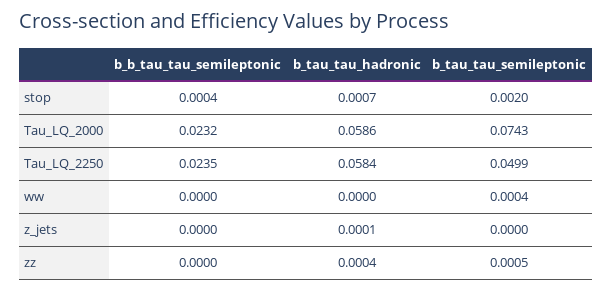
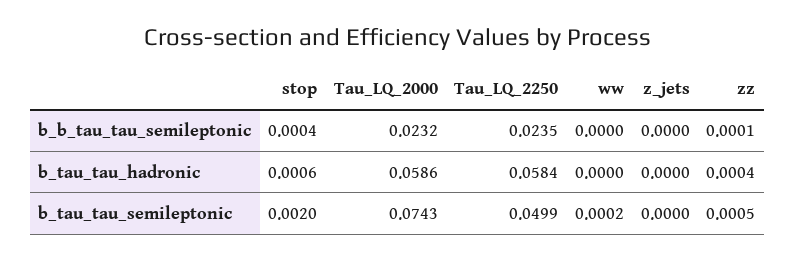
  {
    "b_b_tau_tau_semileptonic": {
      "stop": 0.0004,
      "Tau_LQ_2000": 0.0232,
      "Tau_LQ_2250": 0.0235,
      "ww": 0,
      "z_jets": 0,
-     "zz": 0
+     "zz": 0.0001
    },
    "b_tau_tau_hadronic": {
-     "stop": 0.0007,
+     "stop": 0.0006,
      "Tau_LQ_2000": 0.0586,
      "Tau_LQ_2250": 0.0584,
      "ww": 0,
-     "z_jets": 0.0001,
+     "z_jets": 0,
      "zz": 0.0004
    },
    "b_tau_tau_semileptonic": {
      "stop": 0.002,
      "Tau_LQ_2000": 0.0743,
      "Tau_LQ_2250": 0.0499,
-     "ww": 0.0004,
+     "ww": 0.0002,
      "z_jets": 0,
      "zz": 0.0005
    }
  }

